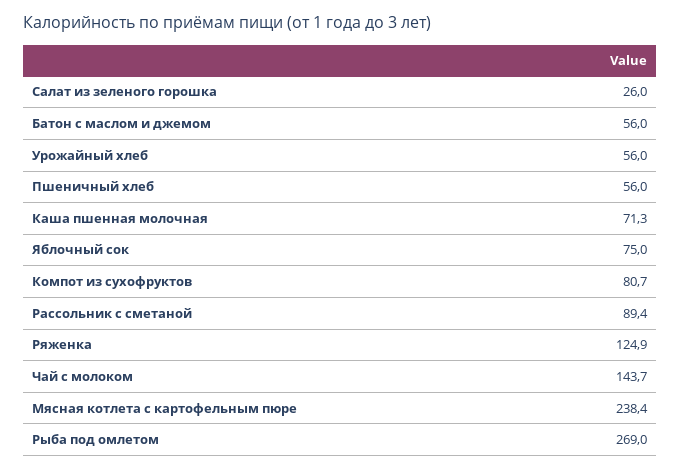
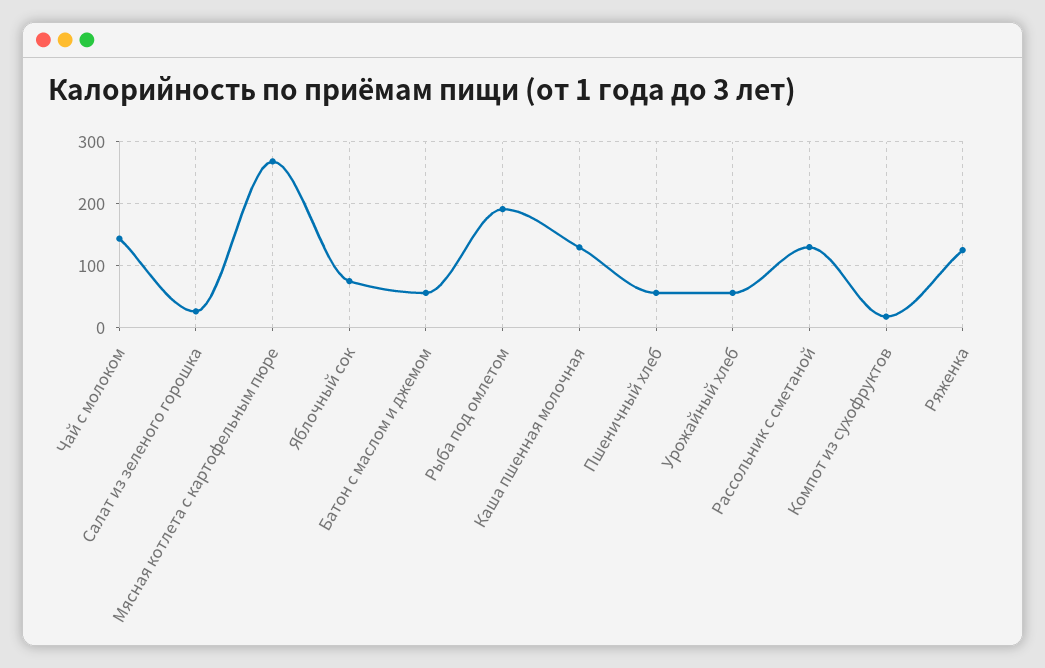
  {
    "Салат из зеленого горошка": 26,
    "Батон с маслом и джемом": 56,
    "Урожайный хлеб": 56,
    "Пшеничный хлеб": 56,
-   "Каша пшенная молочная": 71.3,
+   "Каша пшенная молочная": 130,
    "Яблочный сок": 75,
-   "Компот из сухофруктов": 80.7,
+   "Компот из сухофруктов": 20,
-   "Рассольник с сметаной": 89.4,
+   "Рассольник с сметаной": 130,
    "Ряженка": 124.9,
    "Чай с молоком": 143.7,
-   "Мясная котлета с картофельным пюре": 238.4,
+   "Мясная котлета с картофельным пюре": 270,
-   "Рыба под омлетом": 269
+   "Рыба под омлетом": 190
  }

